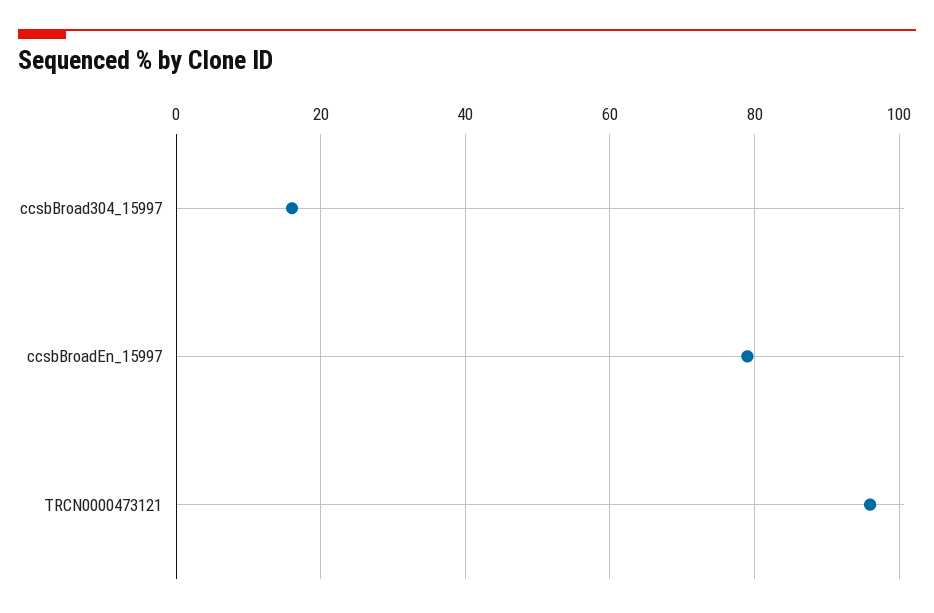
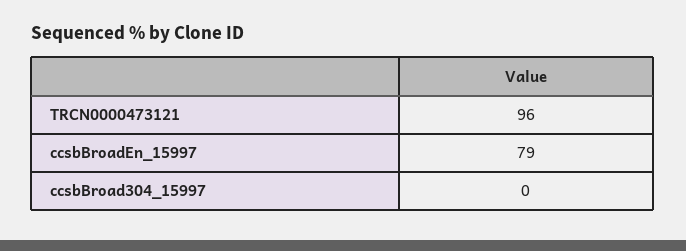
  {
-   "ccsbBroad304_15997": 15,
+   "ccsbBroad304_15997": 0,
    "ccsbBroadEn_15997": 79,
    "TRCN0000473121": 96
  }

